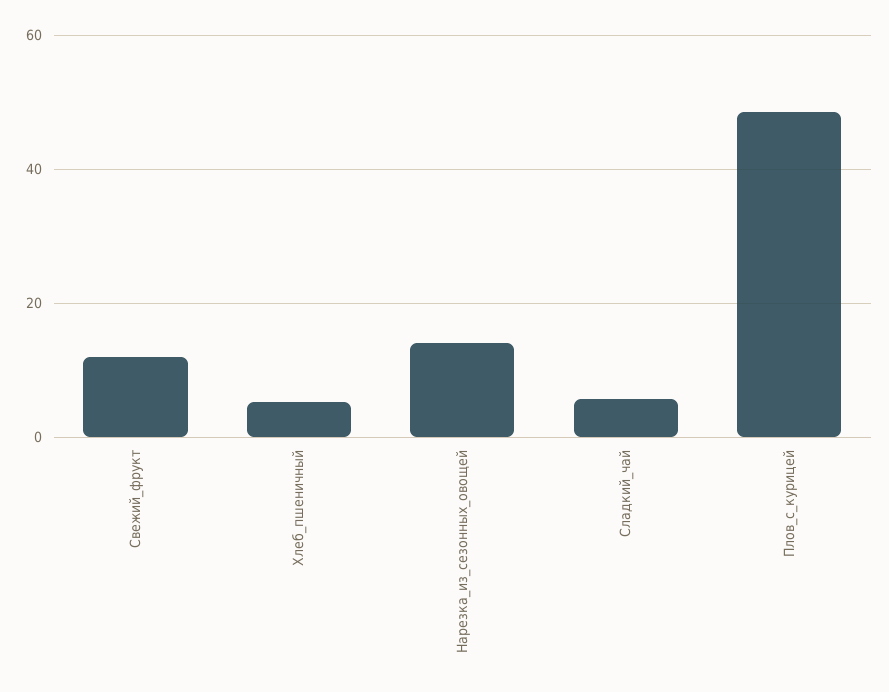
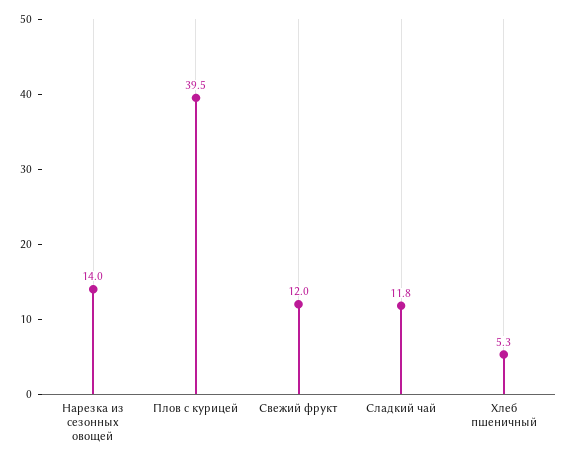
  {
    "Свежий_фрукт": 12,
    "Хлеб_пшеничный": 5.3,
    "Нарезка_из_сезонных_овощей": 14,
-   "Сладкий_чай": 6,
+   "Сладкий_чай": 11.8,
-   "Плов_с_курицей": 48
+   "Плов_с_курицей": 39.5
  }

